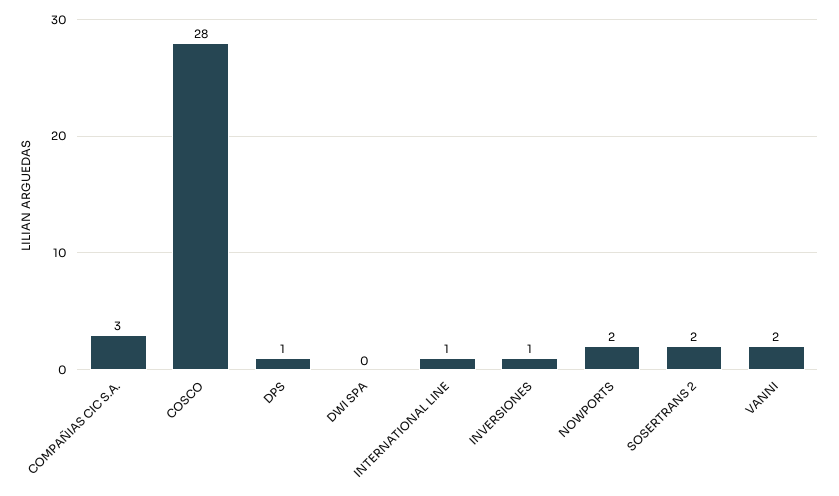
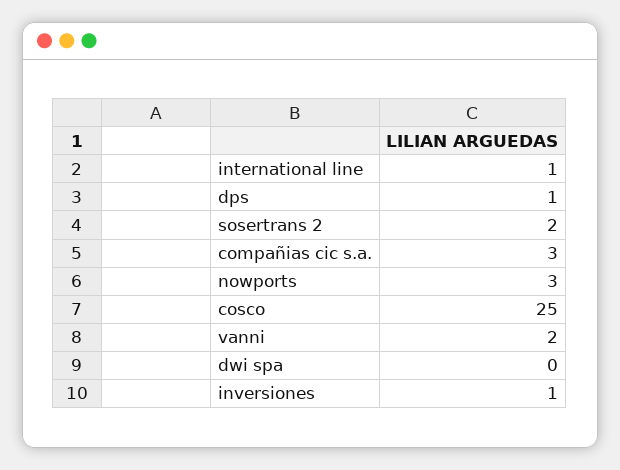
  {
    "COMPAÑIAS CIC S.A.": 3,
-   "COSCO": 28,
+   "COSCO": 25,
    "DPS": 1,
    "DWI SPA": 0,
    "INTERNATIONAL LINE": 1,
    "INVERSIONES": 1,
-   "NOWPORTS": 2,
+   "NOWPORTS": 3,
    "SOSERTRANS 2": 2,
    "VANNI": 2
  }

